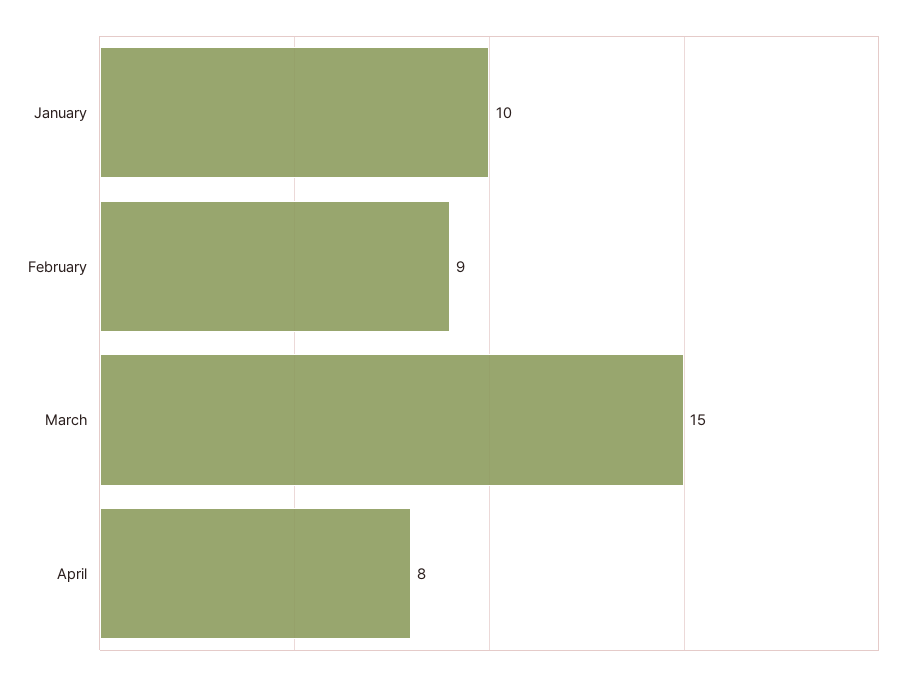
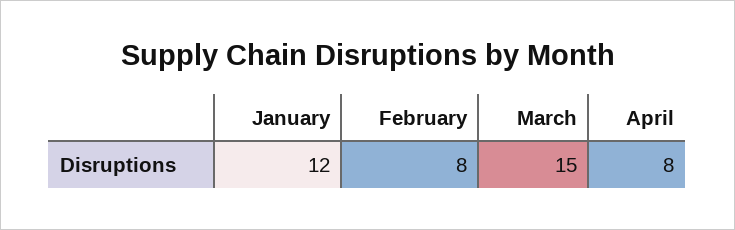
  {
-   "January": 10,
+   "January": 12,
-   "February": 9,
+   "February": 8,
    "March": 15,
    "April": 8
  }

